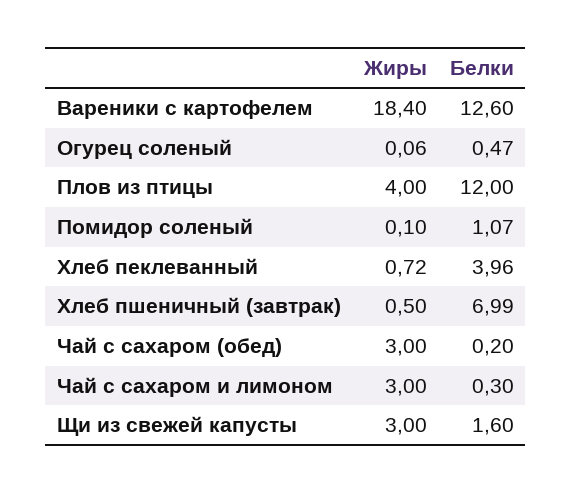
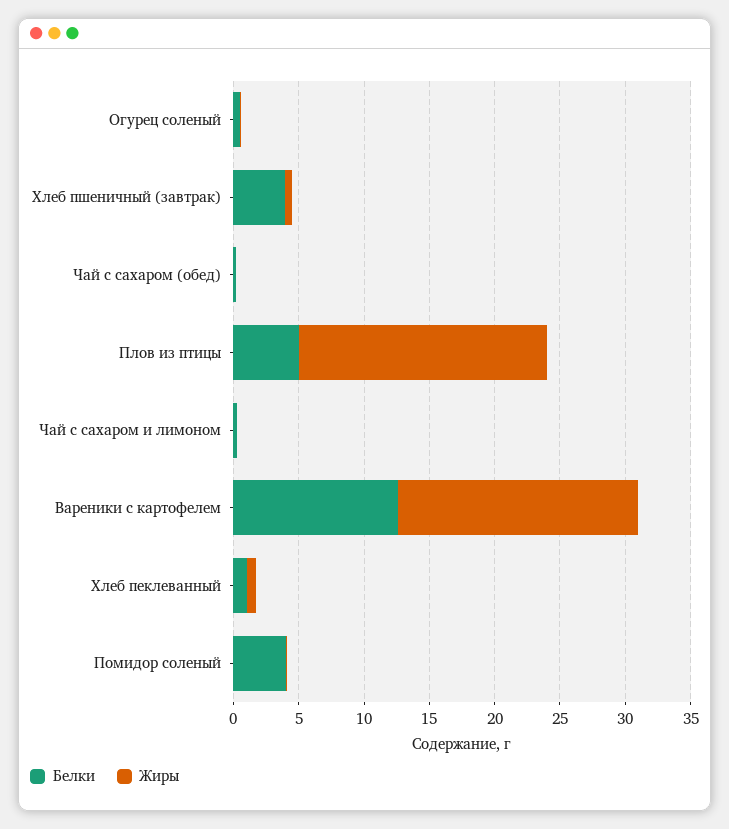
  {
    "Жиры": {
      "Вареники с картофелем": 18.4,
      "Огурец соленый": 0.06,
-     "Плов из птицы": 4,
+     "Плов из птицы": 19,
      "Помидор соленый": 0.1,
      "Хлеб пеклеванный": 0.72,
      "Хлеб пшеничный (завтрак)": 0.5,
-     "Чай с сахаром (обед)": 3,
+     "Чай с сахаром (обед)": 0,
-     "Чай с сахаром и лимоном": 3,
+     "Чай с сахаром и лимоном": 0
-     "Щи из свежей капусты": 3
    },
    "Белки": {
      "Вареники с картофелем": 12.6,
      "Огурец соленый": 0.47,
-     "Плов из птицы": 12,
+     "Плов из птицы": 5,
-     "Помидор соленый": 1.07,
+     "Помидор соленый": 4,
-     "Хлеб пеклеванный": 3.96,
+     "Хлеб пеклеванный": 1,
-     "Хлеб пшеничный (завтрак)": 6.99,
+     "Хлеб пшеничный (завтрак)": 4,
      "Чай с сахаром (обед)": 0.2,
-     "Чай с сахаром и лимоном": 0.3,
+     "Чай с сахаром и лимоном": 0.3
-     "Щи из свежей капусты": 1.6
    }
  }

